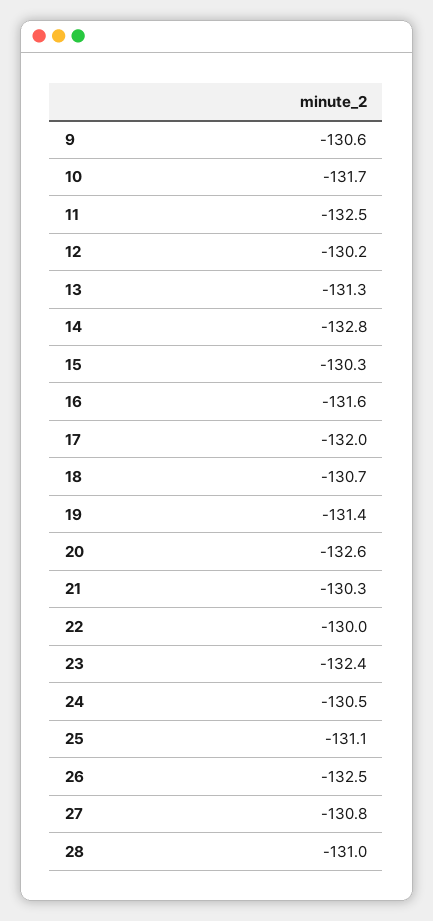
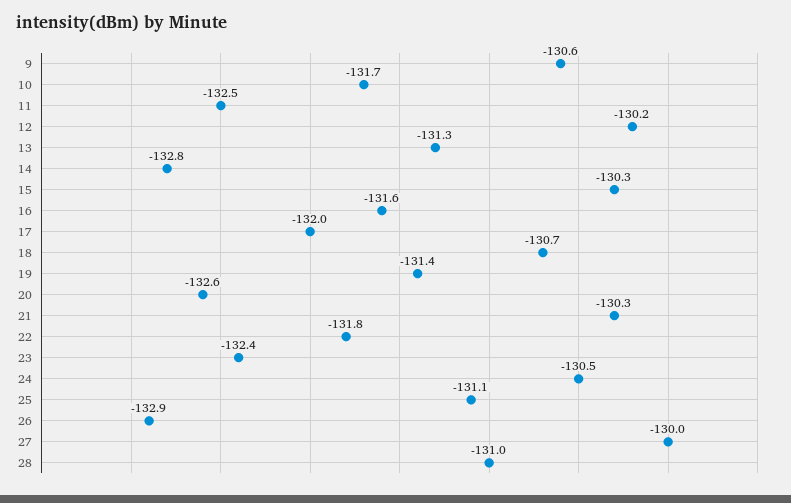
  {
    "9": -130.6,
    "10": -131.7,
    "11": -132.5,
    "12": -130.2,
    "13": -131.3,
    "14": -132.8,
    "15": -130.3,
    "16": -131.6,
    "17": -132,
    "18": -130.7,
    "19": -131.4,
    "20": -132.6,
    "21": -130.3,
-   "22": -130,
+   "22": -131.8,
    "23": -132.4,
    "24": -130.5,
    "25": -131.1,
-   "26": -132.5,
+   "26": -132.9,
-   "27": -130.8,
+   "27": -130,
    "28": -131
  }

